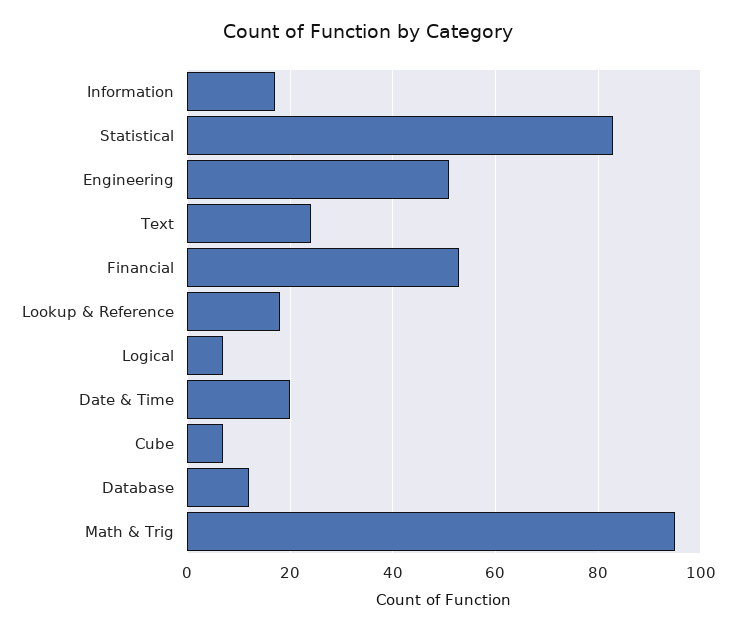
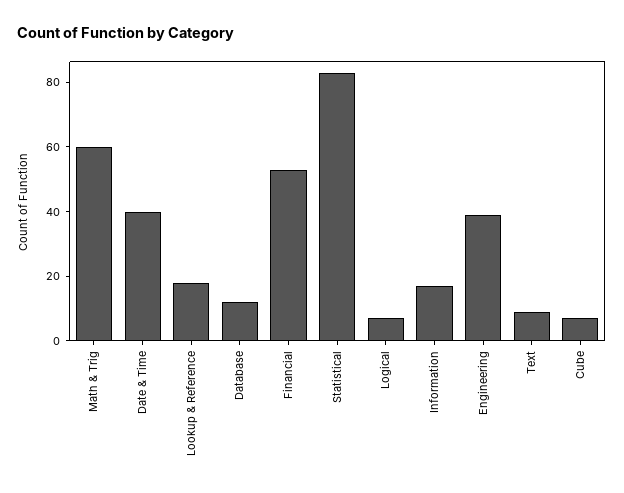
  {
    "Information": 15,
    "Statistical": 85,
-   "Engineering": 50,
+   "Engineering": 40,
-   "Text": 25,
+   "Text": 10,
    "Financial": 55,
    "Lookup & Reference": 20,
    "Logical": 5,
-   "Date & Time": 20,
+   "Date & Time": 40,
    "Cube": 5,
    "Database": 10,
-   "Math & Trig": 95
+   "Math & Trig": 60
  }

